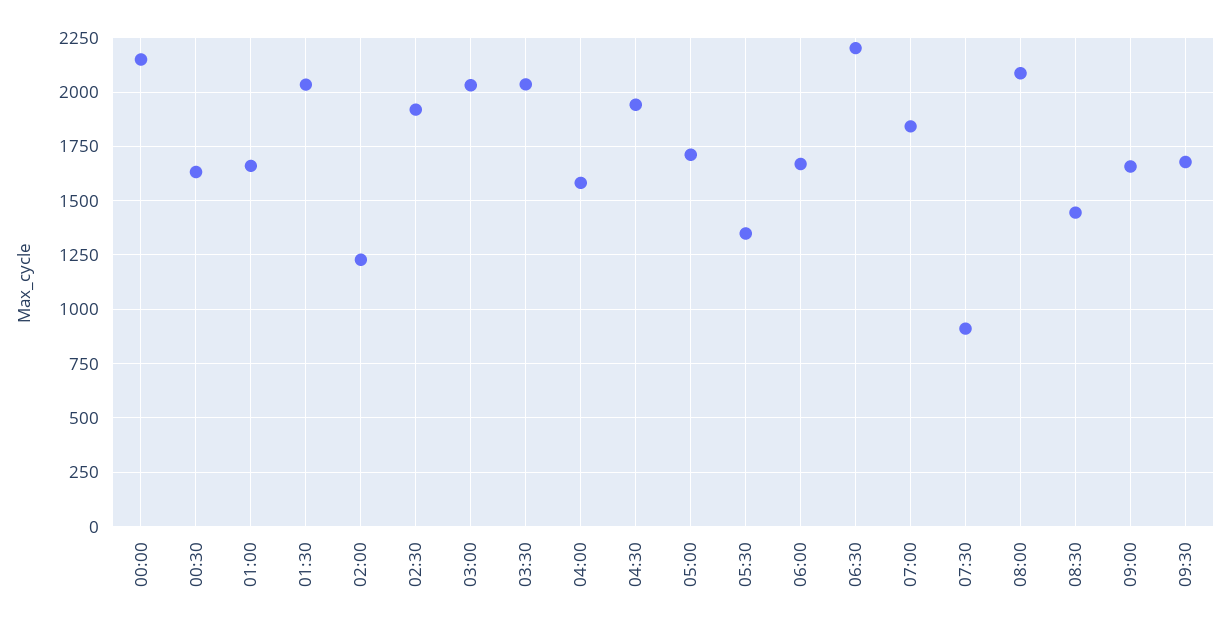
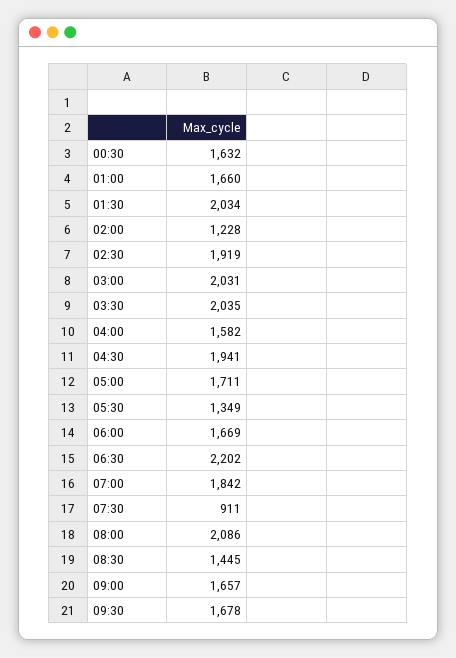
  {
-   "00:00": 2150,
    "00:30": 1632,
    "01:00": 1660,
    "01:30": 2034,
    "02:00": 1228,
    "02:30": 1919,
    "03:00": 2031,
    "03:30": 2035,
    "04:00": 1582,
    "04:30": 1941,
    "05:00": 1711,
    "05:30": 1349,
    "06:00": 1669,
    "06:30": 2202,
    "07:00": 1842,
    "07:30": 911,
    "08:00": 2086,
    "08:30": 1445,
    "09:00": 1657,
    "09:30": 1678
  }

